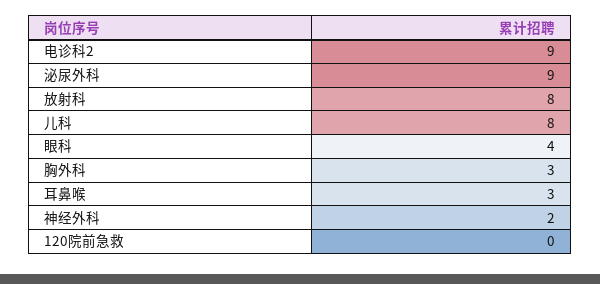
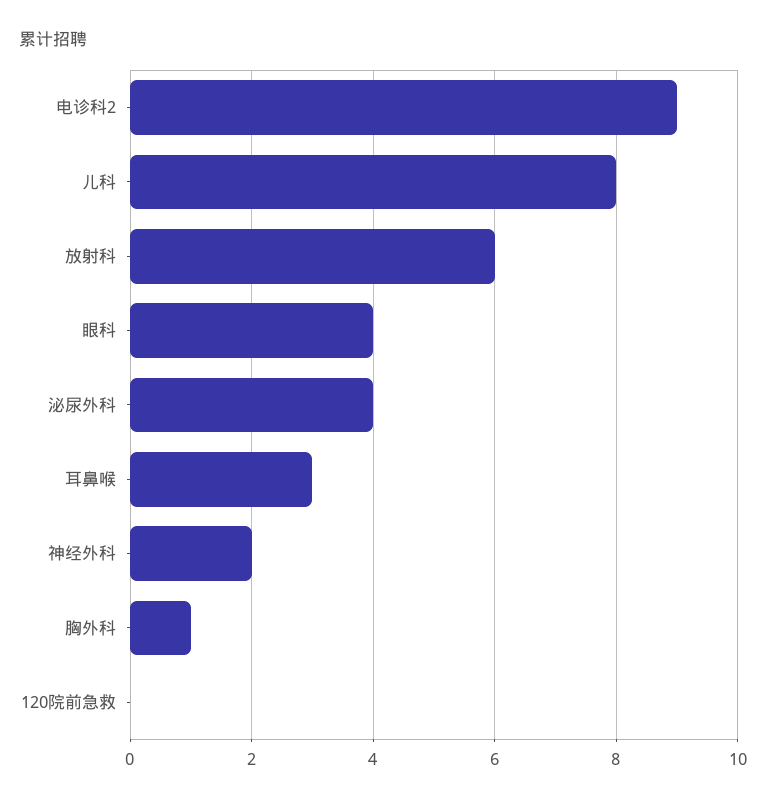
  {
    "电诊科2": 9,
-   "泌尿外科": 9,
+   "泌尿外科": 4,
-   "放射科": 8,
+   "放射科": 6,
    "儿科": 8,
    "眼科": 4,
-   "胸外科": 3,
+   "胸外科": 1,
    "耳鼻喉": 3,
    "神经外科": 2,
    "120院前急救": 0
  }

